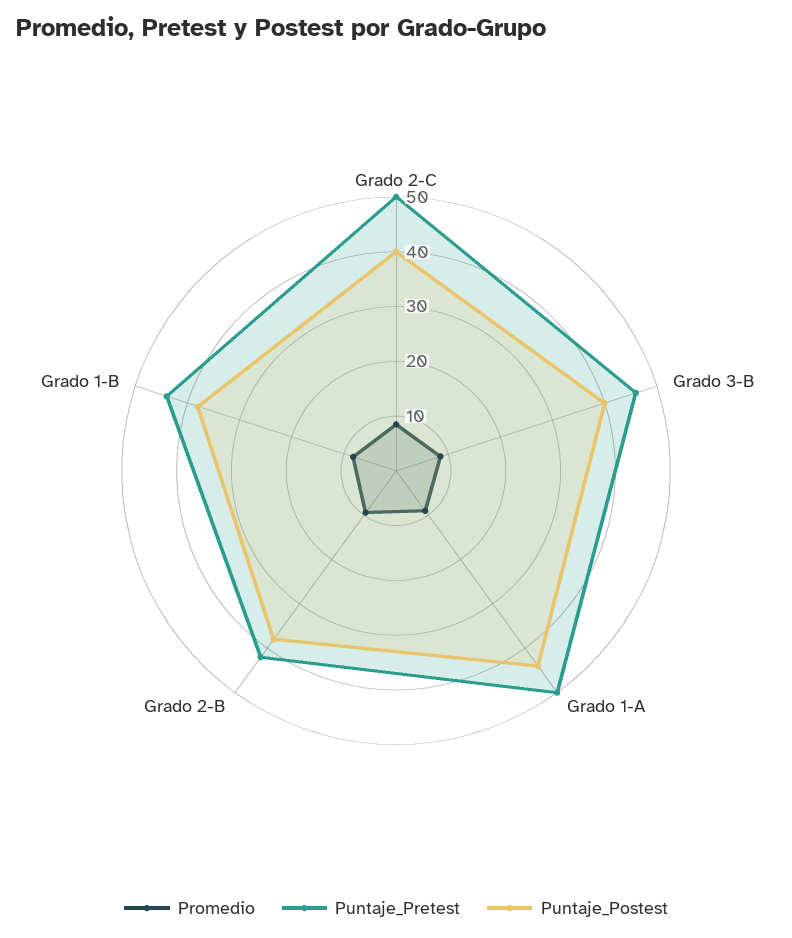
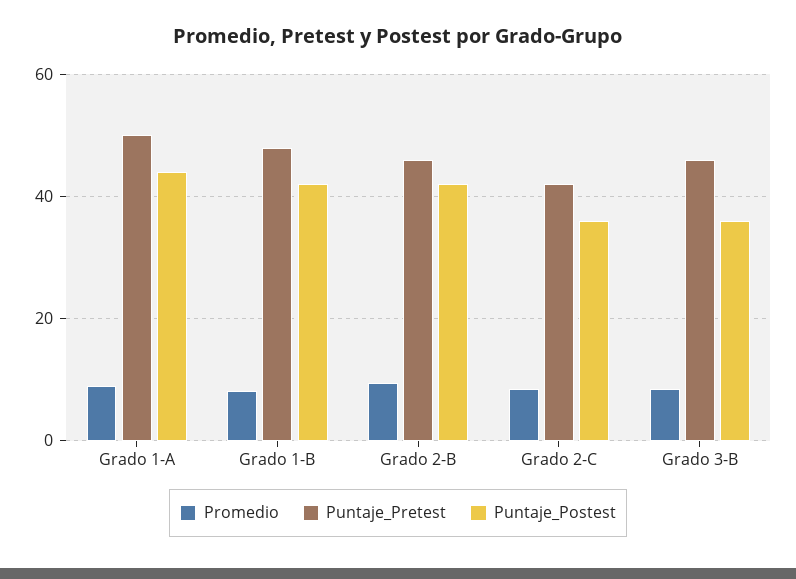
  {
    "Promedio": {
      "Grado 2-C": 8,
      "Grado 3-B": 8,
      "Grado 1-A": 10,
      "Grado 2-B": 10,
      "Grado 1-B": 8
    },
    "Puntaje_Pretest": {
-     "Grado 2-C": 50,
+     "Grado 2-C": 42,
      "Grado 3-B": 46,
      "Grado 1-A": 50,
-     "Grado 2-B": 42,
+     "Grado 2-B": 46,
-     "Grado 1-B": 44
+     "Grado 1-B": 48
    },
    "Puntaje_Postest": {
-     "Grado 2-C": 40,
+     "Grado 2-C": 36,
-     "Grado 3-B": 40,
+     "Grado 3-B": 36,
      "Grado 1-A": 44,
-     "Grado 2-B": 38,
+     "Grado 2-B": 42,
-     "Grado 1-B": 38
+     "Grado 1-B": 42
    }
  }

